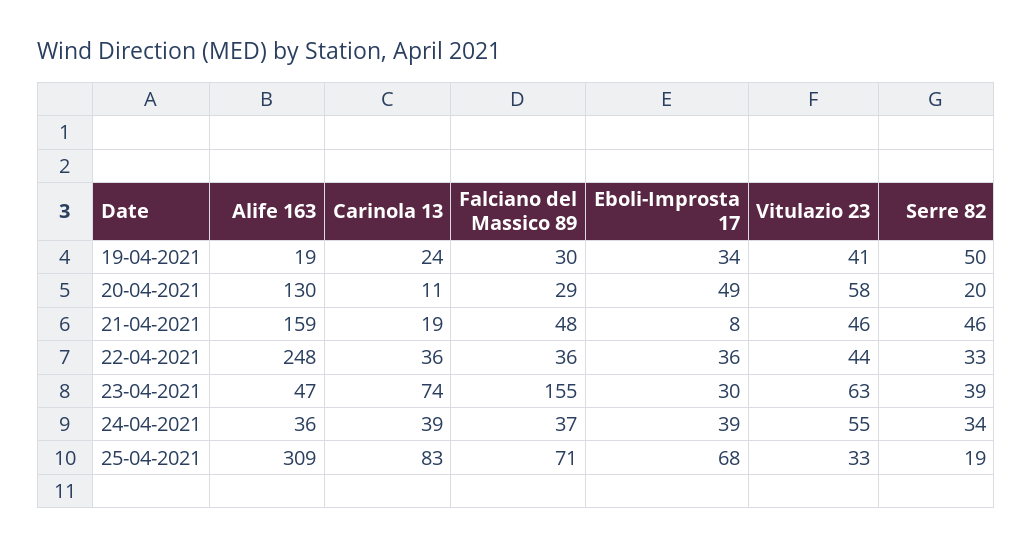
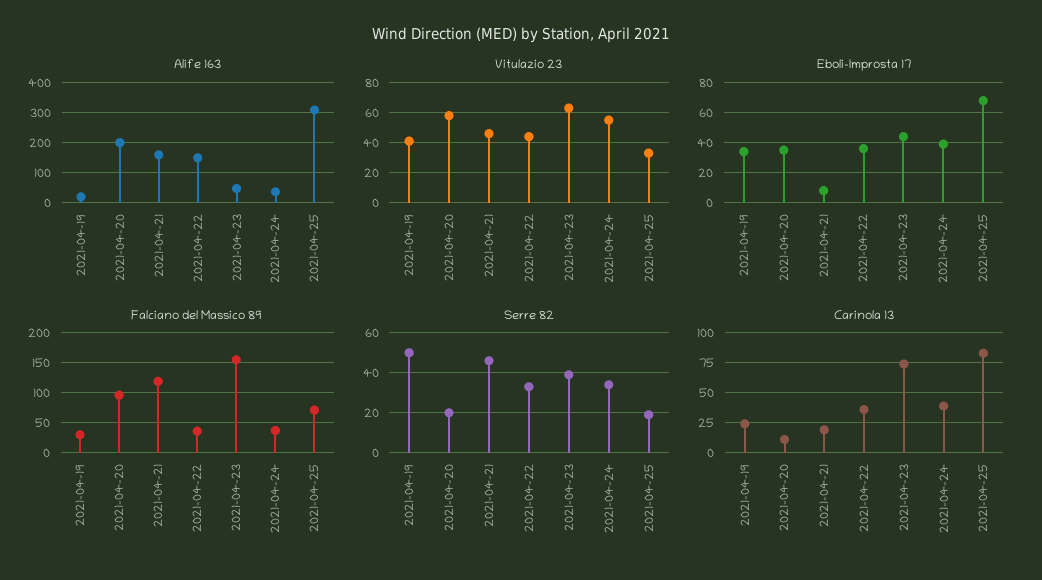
  {
    "Alife 163": {
      "19-04-2021": 19,
-     "20-04-2021": 130,
+     "20-04-2021": 200,
      "21-04-2021": 159,
-     "22-04-2021": 248,
+     "22-04-2021": 150,
      "23-04-2021": 47,
      "24-04-2021": 36,
      "25-04-2021": 309
    },
    "Carinola 13": {
      "19-04-2021": 24,
      "20-04-2021": 11,
      "21-04-2021": 19,
      "22-04-2021": 36,
      "23-04-2021": 74,
      "24-04-2021": 39,
      "25-04-2021": 83
    },
    "Falciano del Massico 89": {
      "19-04-2021": 30,
-     "20-04-2021": 29,
+     "20-04-2021": 100,
-     "21-04-2021": 48,
+     "21-04-2021": 125,
      "22-04-2021": 36,
      "23-04-2021": 155,
      "24-04-2021": 37,
      "25-04-2021": 71
    },
    "Eboli-Improsta 17": {
      "19-04-2021": 34,
-     "20-04-2021": 49,
+     "20-04-2021": 35,
      "21-04-2021": 8,
      "22-04-2021": 36,
-     "23-04-2021": 30,
+     "23-04-2021": 45,
      "24-04-2021": 39,
      "25-04-2021": 68
    },
    "Vitulazio 23": {
      "19-04-2021": 41,
      "20-04-2021": 58,
      "21-04-2021": 46,
      "22-04-2021": 44,
      "23-04-2021": 63,
      "24-04-2021": 55,
      "25-04-2021": 33
    },
    "Serre 82": {
      "19-04-2021": 50,
      "20-04-2021": 20,
      "21-04-2021": 46,
      "22-04-2021": 33,
      "23-04-2021": 39,
      "24-04-2021": 34,
      "25-04-2021": 19
    }
  }

